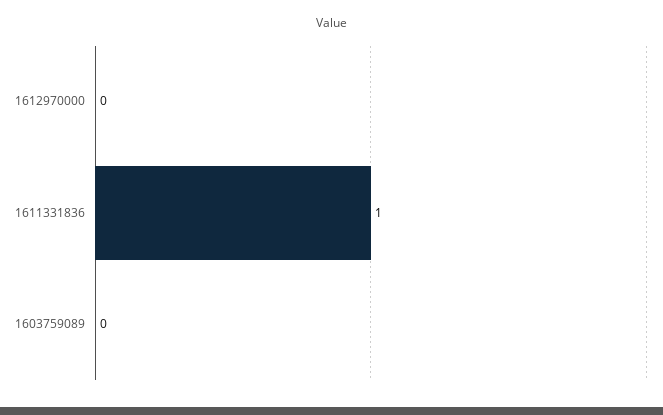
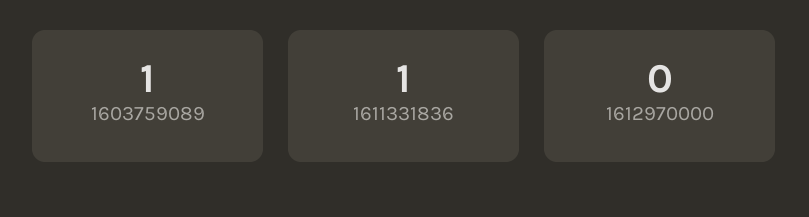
  {
    "1612970000": 0,
    "1611331836": 1,
-   "1603759089": 0
+   "1603759089": 1
  }

